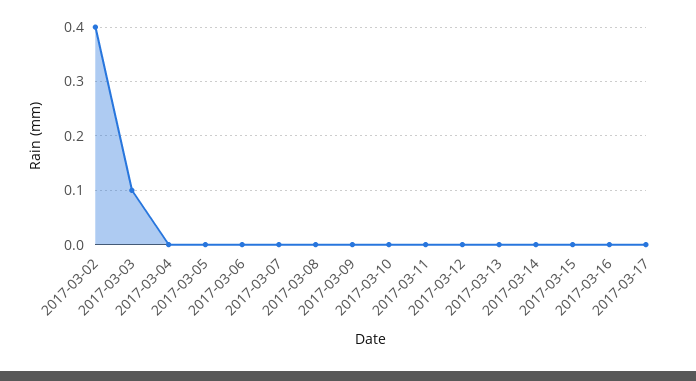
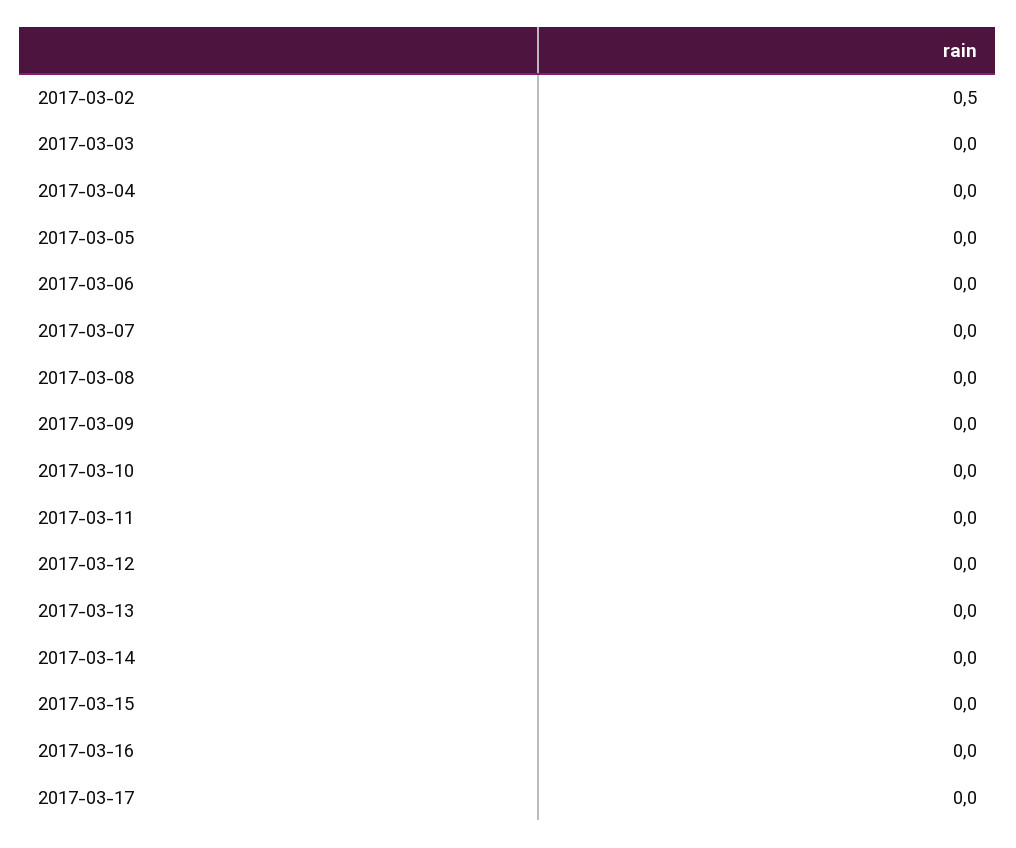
  {
-   "2017-03-02": 0.4,
+   "2017-03-02": 0.5,
-   "2017-03-03": 0.1,
+   "2017-03-03": 0,
    "2017-03-04": 0,
    "2017-03-05": 0,
    "2017-03-06": 0,
    "2017-03-07": 0,
    "2017-03-08": 0,
    "2017-03-09": 0,
    "2017-03-10": 0,
    "2017-03-11": 0,
    "2017-03-12": 0,
    "2017-03-13": 0,
    "2017-03-14": 0,
    "2017-03-15": 0,
    "2017-03-16": 0,
    "2017-03-17": 0
  }

